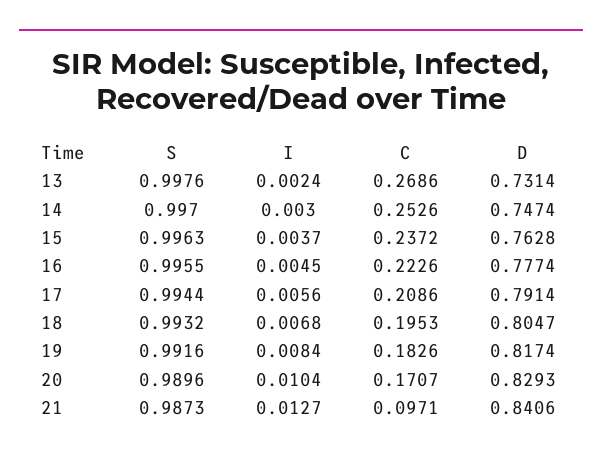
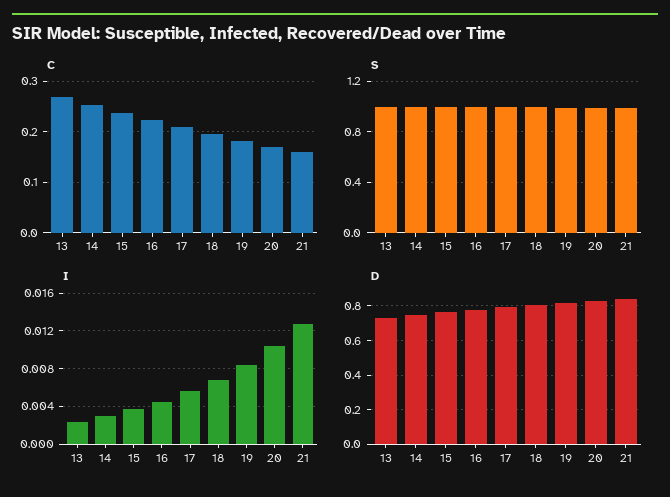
  {
    "S": {
      "13": 0.9976,
      "14": 0.997,
      "15": 0.9963,
      "16": 0.9955,
      "17": 0.9944,
      "18": 0.9932,
      "19": 0.9916,
      "20": 0.9896,
      "21": 0.9873
    },
    "I": {
      "13": 0.0024,
      "14": 0.003,
      "15": 0.0037,
      "16": 0.0045,
      "17": 0.0056,
      "18": 0.0068,
      "19": 0.0084,
      "20": 0.0104,
      "21": 0.0127
    },
    "C": {
      "13": 0.2686,
      "14": 0.2526,
      "15": 0.2372,
      "16": 0.2226,
      "17": 0.2086,
      "18": 0.1953,
      "19": 0.1826,
      "20": 0.1707,
-     "21": 0.0971
+     "21": 0.16
    },
    "D": {
      "13": 0.7314,
      "14": 0.7474,
      "15": 0.7628,
      "16": 0.7774,
      "17": 0.7914,
      "18": 0.8047,
      "19": 0.8174,
      "20": 0.8293,
      "21": 0.8406
    }
  }

